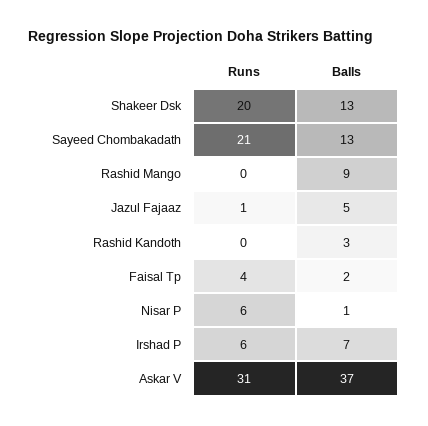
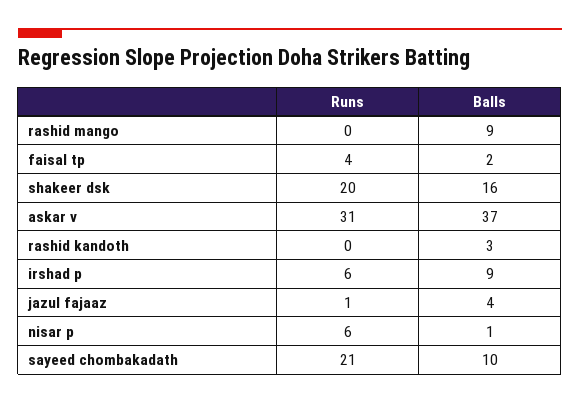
  {
    "Runs": {
      "Shakeer Dsk": 20,
      "Sayeed Chombakadath": 21,
      "Rashid Mango": 0,
      "Jazul Fajaaz": 1,
      "Rashid Kandoth": 0,
      "Faisal Tp": 4,
      "Nisar P": 6,
      "Irshad P": 6,
      "Askar V": 31
    },
    "Balls": {
-     "Shakeer Dsk": 13,
+     "Shakeer Dsk": 16,
-     "Sayeed Chombakadath": 13,
+     "Sayeed Chombakadath": 10,
      "Rashid Mango": 9,
-     "Jazul Fajaaz": 5,
+     "Jazul Fajaaz": 4,
      "Rashid Kandoth": 3,
      "Faisal Tp": 2,
      "Nisar P": 1,
-     "Irshad P": 7,
+     "Irshad P": 9,
      "Askar V": 37
    }
  }

